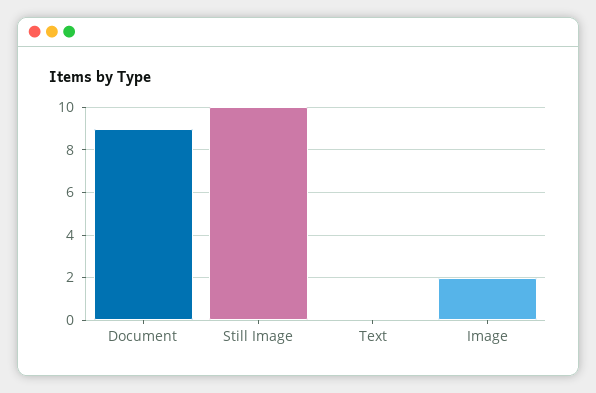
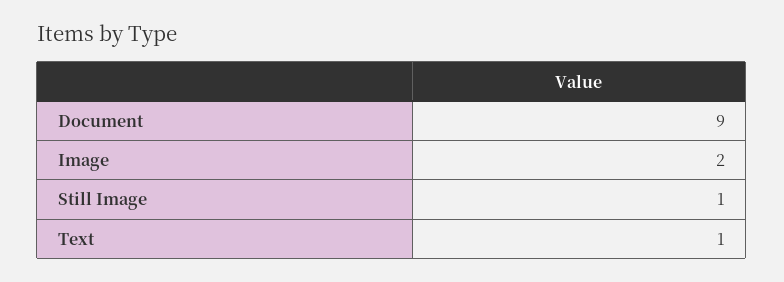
  {
    "Document": 9,
-   "Still Image": 10,
+   "Still Image": 1,
-   "Text": 0,
+   "Text": 1,
    "Image": 2
  }

